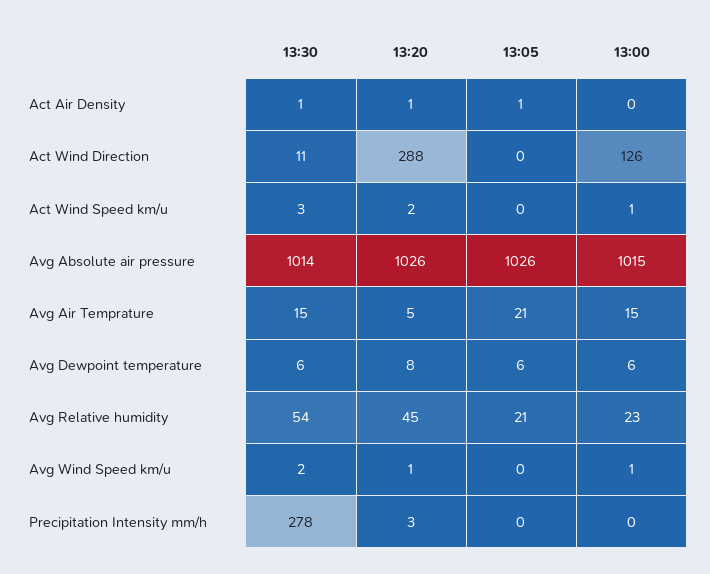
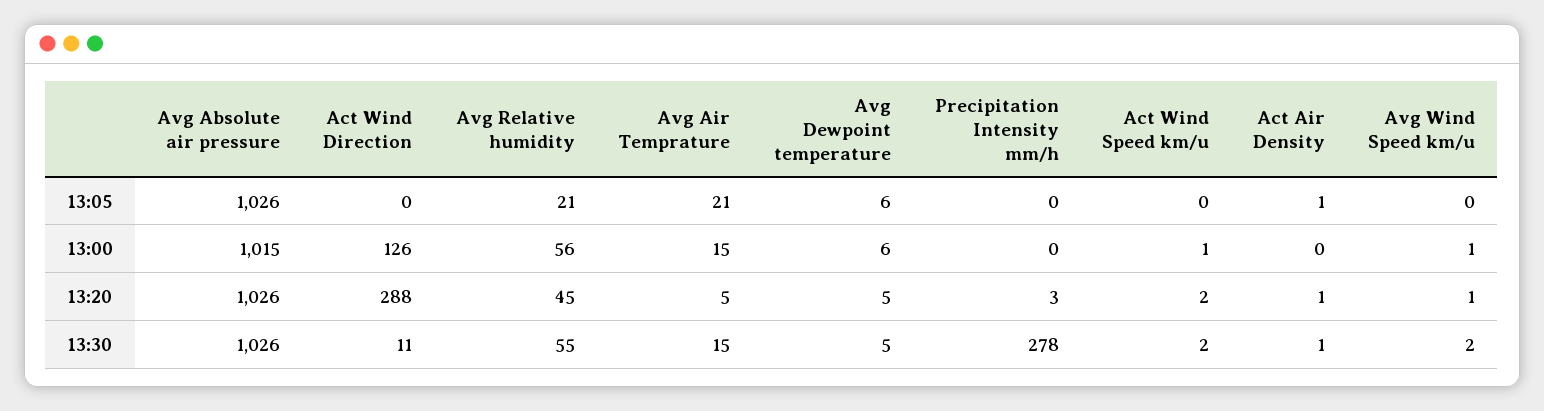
  {
    "13:30": {
      "Act Air Density": 1,
      "Act Wind Direction": 11,
-     "Act Wind Speed km/u": 3,
+     "Act Wind Speed km/u": 2,
-     "Avg Absolute air pressure": 1014,
+     "Avg Absolute air pressure": 1026,
      "Avg Air Temprature": 15,
-     "Avg Dewpoint temperature": 6,
+     "Avg Dewpoint temperature": 5,
-     "Avg Relative humidity": 54,
+     "Avg Relative humidity": 55,
      "Avg Wind Speed km/u": 2,
      "Precipitation Intensity mm/h": 278
    },
    "13:20": {
      "Act Air Density": 1,
      "Act Wind Direction": 288,
      "Act Wind Speed km/u": 2,
      "Avg Absolute air pressure": 1026,
      "Avg Air Temprature": 5,
-     "Avg Dewpoint temperature": 8,
+     "Avg Dewpoint temperature": 5,
      "Avg Relative humidity": 45,
      "Avg Wind Speed km/u": 1,
      "Precipitation Intensity mm/h": 3
    },
    "13:05": {
      "Act Air Density": 1,
      "Act Wind Direction": 0,
      "Act Wind Speed km/u": 0,
      "Avg Absolute air pressure": 1026,
      "Avg Air Temprature": 21,
      "Avg Dewpoint temperature": 6,
      "Avg Relative humidity": 21,
      "Avg Wind Speed km/u": 0,
      "Precipitation Intensity mm/h": 0
    },
    "13:00": {
      "Act Air Density": 0,
      "Act Wind Direction": 126,
      "Act Wind Speed km/u": 1,
      "Avg Absolute air pressure": 1015,
      "Avg Air Temprature": 15,
      "Avg Dewpoint temperature": 6,
-     "Avg Relative humidity": 23,
+     "Avg Relative humidity": 56,
      "Avg Wind Speed km/u": 1,
      "Precipitation Intensity mm/h": 0
    }
  }

